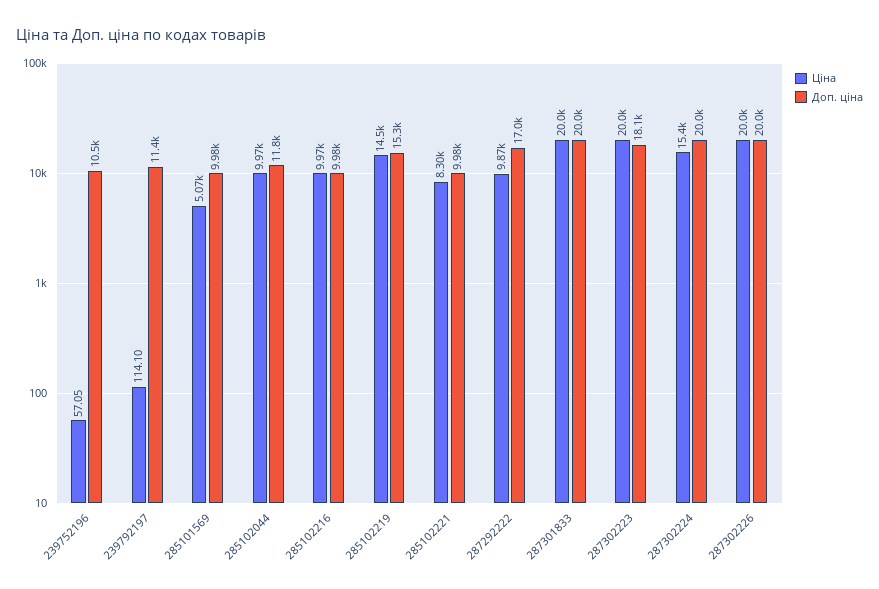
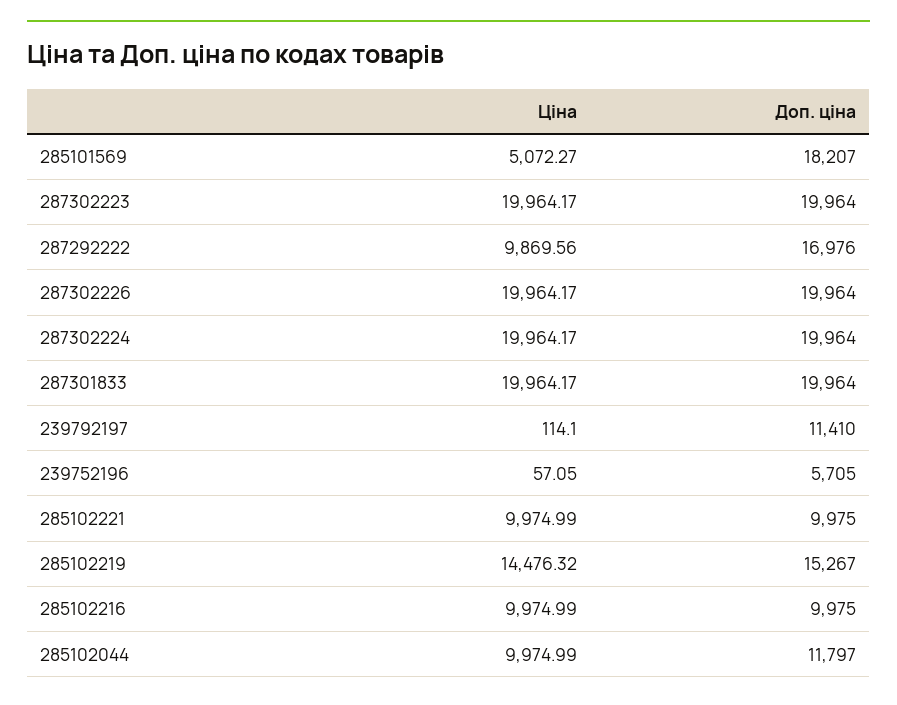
  {
    "Ціна": {
      "239752196": 57.05,
      "239792197": 114.1,
      "285101569": 5072.27,
      "285102044": 9974.99,
      "285102216": 9974.99,
      "285102219": 14476.32,
-     "285102221": 8300,
+     "285102221": 9974.99,
      "287292222": 9869.56,
      "287301833": 19964.17,
      "287302223": 19964.17,
-     "287302224": 15400,
+     "287302224": 19964.17,
      "287302226": 19964.17
    },
    "Доп. ціна": {
-     "239752196": 10500,
+     "239752196": 5705,
      "239792197": 11410,
-     "285101569": 9980,
+     "285101569": 18207,
      "285102044": 11797,
      "285102216": 9975,
      "285102219": 15267,
      "285102221": 9975,
      "287292222": 16976,
      "287301833": 19964,
-     "287302223": 18100,
+     "287302223": 19964,
      "287302224": 19964,
      "287302226": 19964
    }
  }

